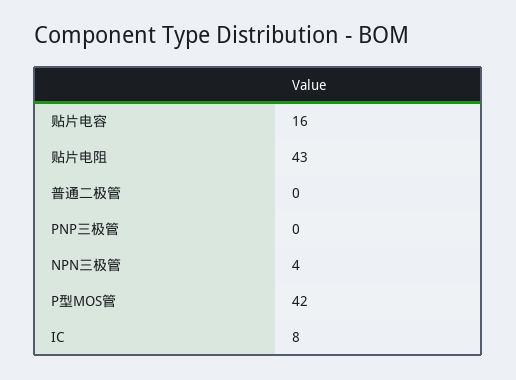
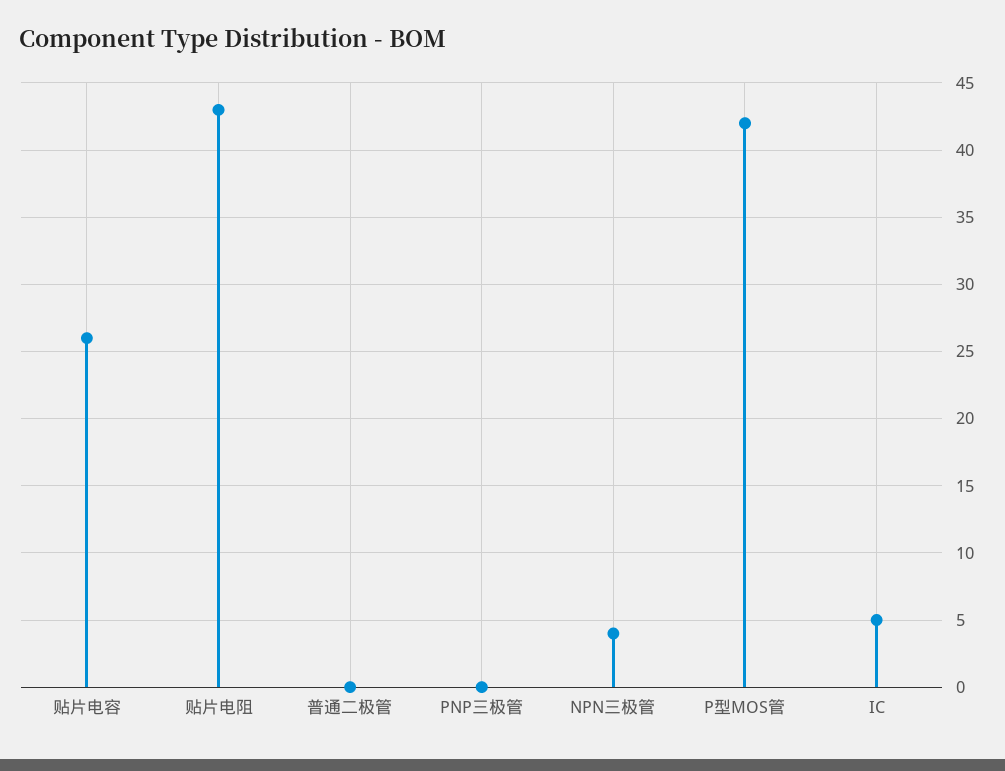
  {
-   "贴片电容": 16,
+   "贴片电容": 26,
    "贴片电阻": 43,
    "普通二极管": 0,
    "PNP三极管": 0,
    "NPN三极管": 4,
    "P型MOS管": 42,
-   "IC": 8
+   "IC": 5
  }

